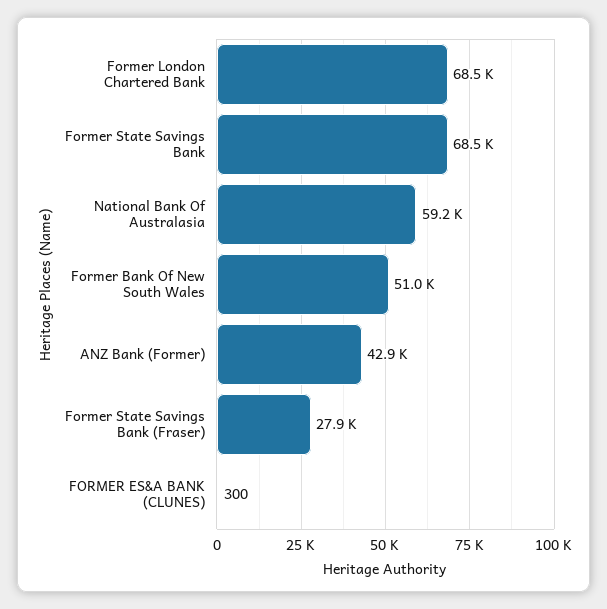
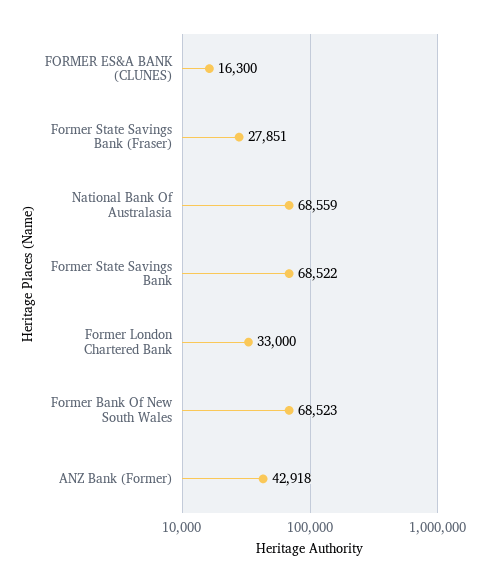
  {
-   "Former London Chartered Bank": 68500,
+   "Former London Chartered Bank": 33000,
    "Former State Savings Bank": 68522,
-   "National Bank Of Australasia": 59200,
+   "National Bank Of Australasia": 68559,
-   "Former Bank Of New South Wales": 51000,
+   "Former Bank Of New South Wales": 68523,
    "ANZ Bank (Former)": 42918,
    "Former State Savings Bank (Fraser)": 27851,
-   "FORMER ES&A BANK (CLUNES)": 300
+   "FORMER ES&A BANK (CLUNES)": 16300
  }

